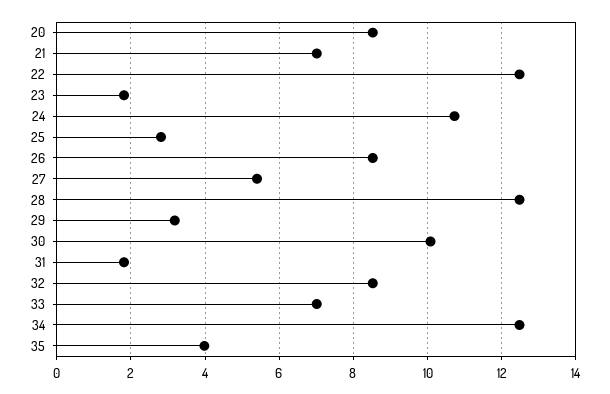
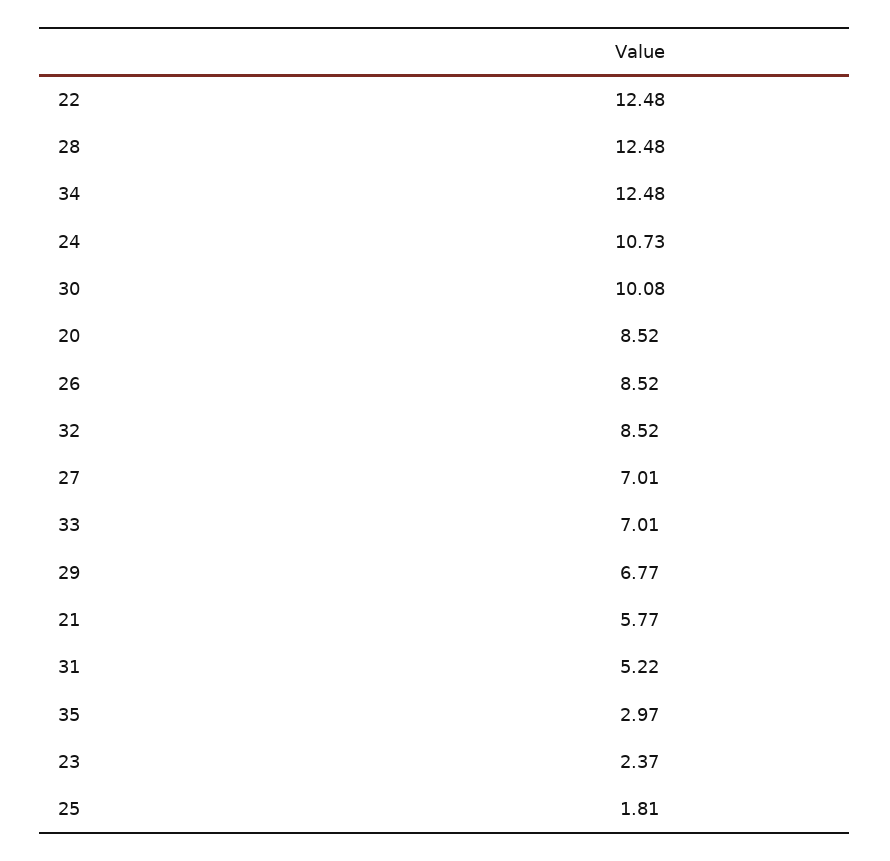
  {
    "20": 8.52,
-   "21": 7,
+   "21": 5.77,
    "22": 12.48,
-   "23": 1.8,
+   "23": 2.37,
    "24": 10.73,
-   "25": 2.8,
+   "25": 1.81,
    "26": 8.52,
-   "27": 5.4,
+   "27": 7.01,
    "28": 12.48,
-   "29": 3.2,
+   "29": 6.77,
    "30": 10.08,
-   "31": 1.8,
+   "31": 5.22,
    "32": 8.52,
    "33": 7.01,
    "34": 12.48,
-   "35": 4
+   "35": 2.97
  }

